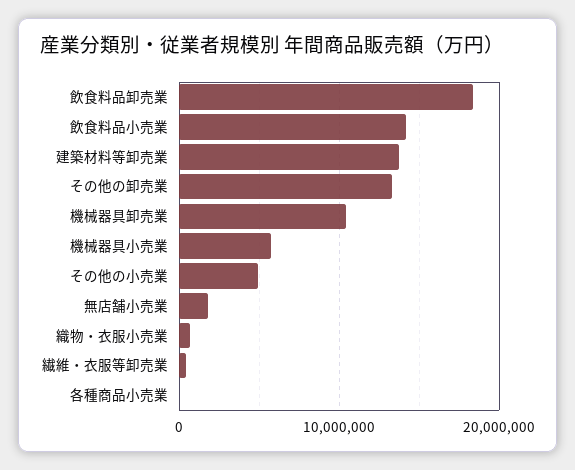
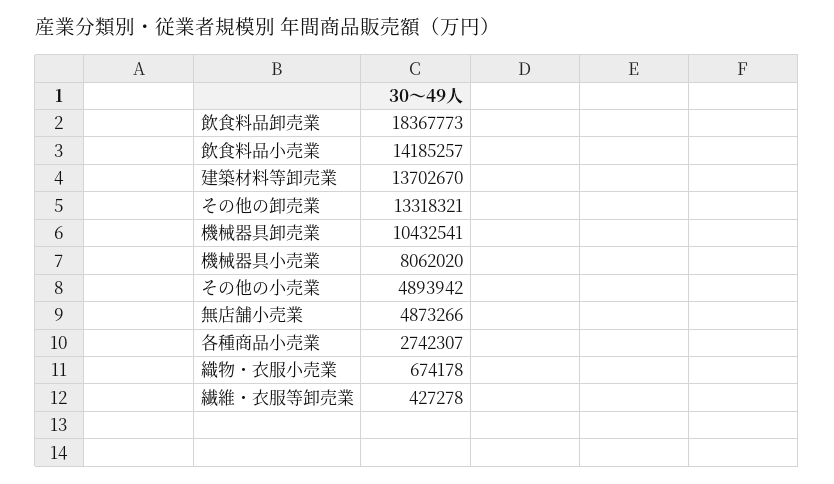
  {
    "飲食料品卸売業": 18367773,
    "飲食料品小売業": 14185257,
    "建築材料等卸売業": 13702670,
    "その他の卸売業": 13318321,
    "機械器具卸売業": 10432541,
-   "機械器具小売業": 6000000,
+   "機械器具小売業": 8062020,
    "その他の小売業": 4893942,
-   "無店舗小売業": 2000000,
+   "無店舗小売業": 4873266,
    "織物・衣服小売業": 674178,
    "繊維・衣服等卸売業": 427278,
-   "各種商品小売業": 0
+   "各種商品小売業": 2742307
  }

